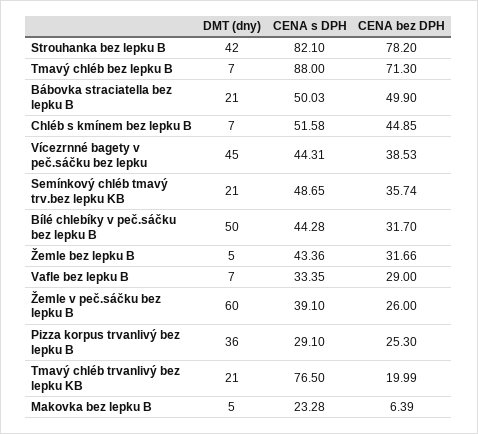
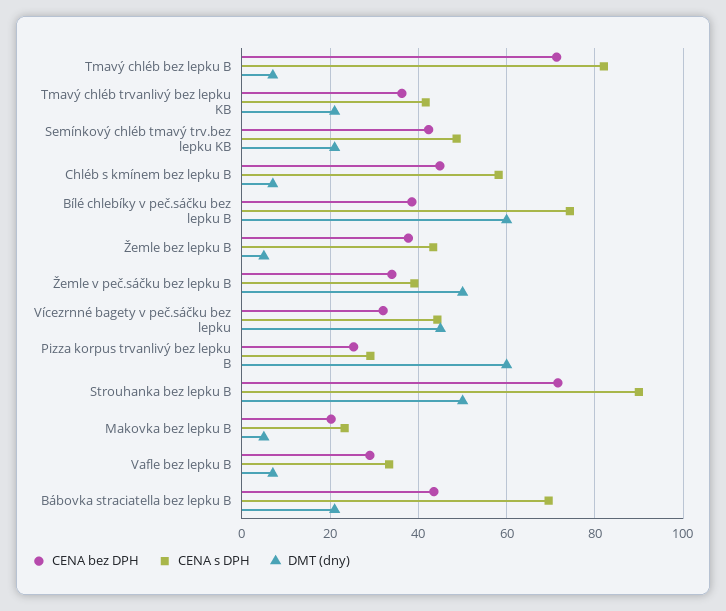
  {
    "DMT (dny)": {
-     "Strouhanka bez lepku B": 42,
+     "Strouhanka bez lepku B": 50,
      "Tmavý chléb bez lepku B": 7,
      "Bábovka straciatella bez lepku B": 21,
      "Chléb s kmínem bez lepku B": 7,
      "Vícezrnné bagety v peč.sáčku bez lepku": 45,
      "Semínkový chléb tmavý trv.bez lepku KB": 21,
-     "Bílé chlebíky v peč.sáčku bez lepku B": 50,
+     "Bílé chlebíky v peč.sáčku bez lepku B": 60,
      "Žemle bez lepku B": 5,
      "Vafle bez lepku B": 7,
-     "Žemle v peč.sáčku bez lepku B": 60,
+     "Žemle v peč.sáčku bez lepku B": 50,
-     "Pizza korpus trvanlivý bez lepku B": 36,
+     "Pizza korpus trvanlivý bez lepku B": 60,
      "Tmavý chléb trvanlivý bez lepku KB": 21,
      "Makovka bez lepku B": 5
    },
    "CENA s DPH": {
-     "Strouhanka bez lepku B": 82.1,
+     "Strouhanka bez lepku B": 90,
-     "Tmavý chléb bez lepku B": 88,
+     "Tmavý chléb bez lepku B": 82,
-     "Bábovka straciatella bez lepku B": 50.03,
+     "Bábovka straciatella bez lepku B": 70,
-     "Chléb s kmínem bez lepku B": 51.58,
+     "Chléb s kmínem bez lepku B": 58,
      "Vícezrnné bagety v peč.sáčku bez lepku": 44.31,
      "Semínkový chléb tmavý trv.bez lepku KB": 48.65,
-     "Bílé chlebíky v peč.sáčku bez lepku B": 44.28,
+     "Bílé chlebíky v peč.sáčku bez lepku B": 74,
      "Žemle bez lepku B": 43.36,
      "Vafle bez lepku B": 33.35,
      "Žemle v peč.sáčku bez lepku B": 39.1,
      "Pizza korpus trvanlivý bez lepku B": 29.1,
-     "Tmavý chléb trvanlivý bez lepku KB": 76.5,
+     "Tmavý chléb trvanlivý bez lepku KB": 42,
      "Makovka bez lepku B": 23.28
    },
    "CENA bez DPH": {
-     "Strouhanka bez lepku B": 78.2,
+     "Strouhanka bez lepku B": 72,
      "Tmavý chléb bez lepku B": 71.3,
-     "Bábovka straciatella bez lepku B": 49.9,
+     "Bábovka straciatella bez lepku B": 44,
      "Chléb s kmínem bez lepku B": 44.85,
-     "Vícezrnné bagety v peč.sáčku bez lepku": 38.53,
+     "Vícezrnné bagety v peč.sáčku bez lepku": 32,
-     "Semínkový chléb tmavý trv.bez lepku KB": 35.74,
+     "Semínkový chléb tmavý trv.bez lepku KB": 42,
-     "Bílé chlebíky v peč.sáčku bez lepku B": 31.7,
+     "Bílé chlebíky v peč.sáčku bez lepku B": 38,
-     "Žemle bez lepku B": 31.66,
+     "Žemle bez lepku B": 38,
      "Vafle bez lepku B": 29,
-     "Žemle v peč.sáčku bez lepku B": 26,
+     "Žemle v peč.sáčku bez lepku B": 34,
      "Pizza korpus trvanlivý bez lepku B": 25.3,
-     "Tmavý chléb trvanlivý bez lepku KB": 19.99,
+     "Tmavý chléb trvanlivý bez lepku KB": 36,
-     "Makovka bez lepku B": 6.39
+     "Makovka bez lepku B": 20
    }
  }

